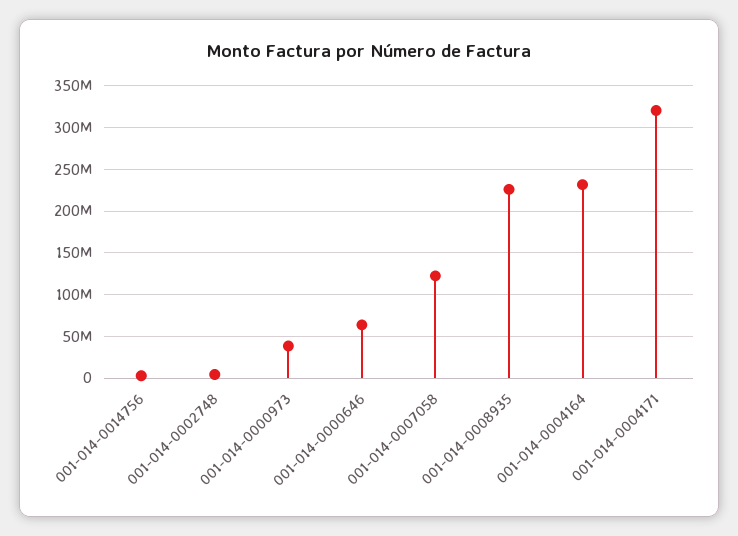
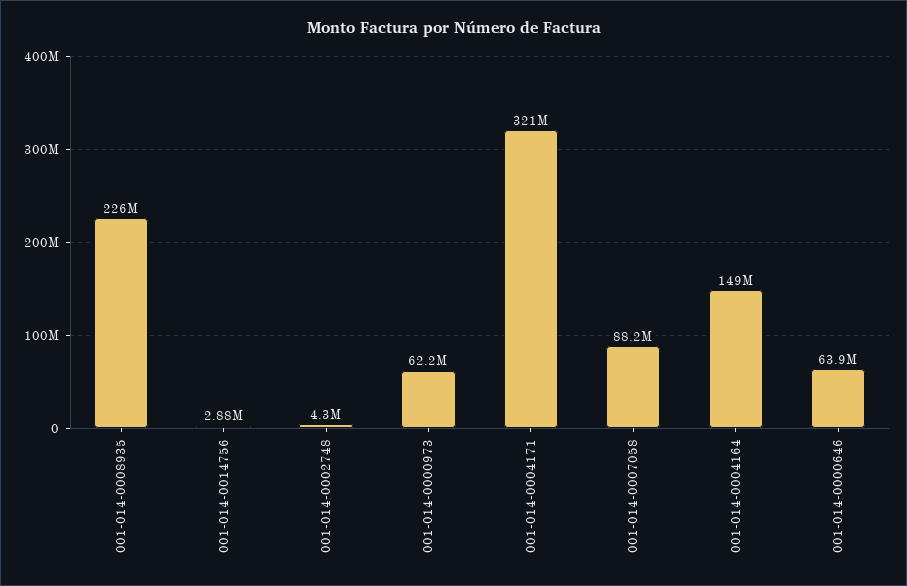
  {
    "001-014-0014756": 2880000,
    "001-014-0002748": 4300000,
-   "001-014-0000973": 40000000,
+   "001-014-0000973": 62200000,
    "001-014-0000646": 63900000,
-   "001-014-0007058": 120000000,
+   "001-014-0007058": 88200000,
    "001-014-0008935": 226000000,
-   "001-014-0004164": 230000000,
+   "001-014-0004164": 149000000,
    "001-014-0004171": 321000000
  }

